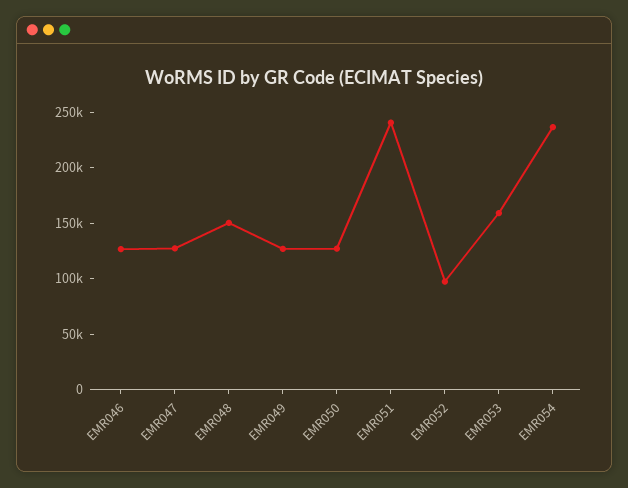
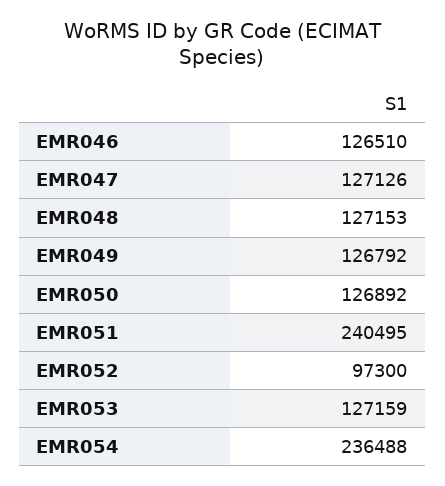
  {
    "EMR046": 126510,
    "EMR047": 127126,
-   "EMR048": 150000,
+   "EMR048": 127153,
    "EMR049": 126792,
    "EMR050": 126892,
    "EMR051": 240495,
    "EMR052": 97300,
-   "EMR053": 160000,
+   "EMR053": 127159,
    "EMR054": 236488
  }

